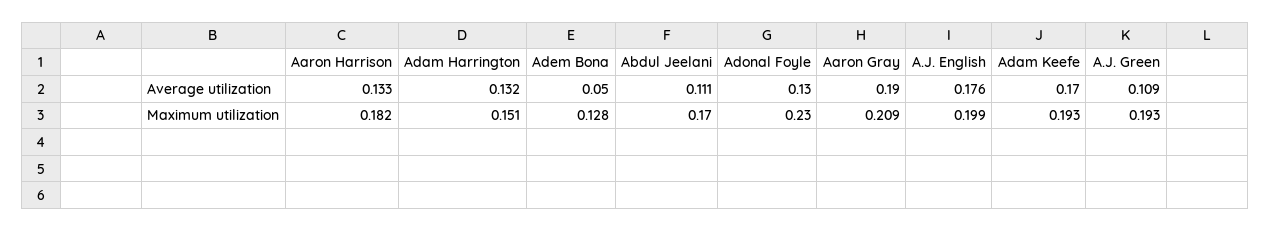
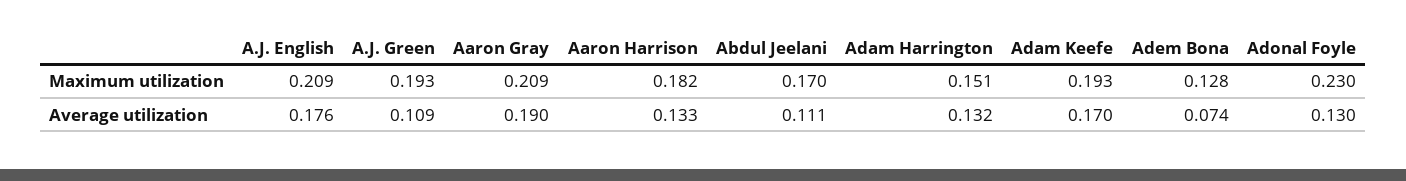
  {
    "Aaron Harrison": {
      "Average utilization": 0.133,
      "Maximum utilization": 0.182
    },
    "Adam Harrington": {
      "Average utilization": 0.132,
      "Maximum utilization": 0.151
    },
    "Adem Bona": {
-     "Average utilization": 0.05,
+     "Average utilization": 0.074,
      "Maximum utilization": 0.128
    },
    "Abdul Jeelani": {
      "Average utilization": 0.111,
      "Maximum utilization": 0.17
    },
    "Adonal Foyle": {
      "Average utilization": 0.13,
      "Maximum utilization": 0.23
    },
    "Aaron Gray": {
      "Average utilization": 0.19,
      "Maximum utilization": 0.209
    },
    "A.J. English": {
      "Average utilization": 0.176,
-     "Maximum utilization": 0.199
+     "Maximum utilization": 0.209
    },
    "Adam Keefe": {
      "Average utilization": 0.17,
      "Maximum utilization": 0.193
    },
    "A.J. Green": {
      "Average utilization": 0.109,
      "Maximum utilization": 0.193
    }
  }

